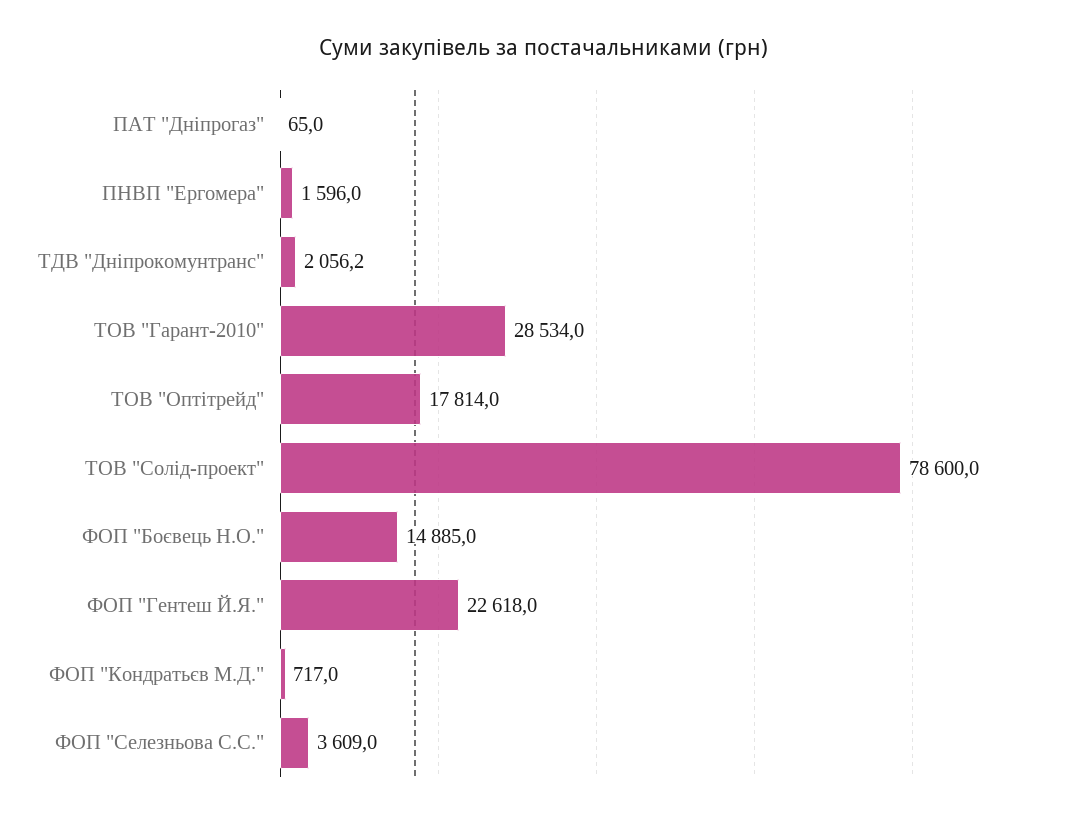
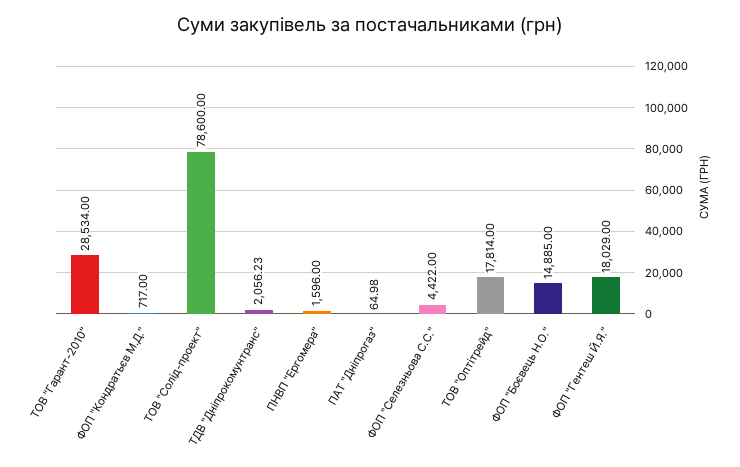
  {
    "ПАТ \"Дніпрогаз\"": 64.98,
    "ПНВП \"Ергомера\"": 1596,
    "ТДВ \"Дніпрокомунтранс\"": 2056.23,
    "ТОВ \"Гарант-2010\"": 28534,
    "ТОВ \"Оптітрейд\"": 17814,
    "ТОВ \"Солід-проект\"": 78600,
    "ФОП \"Боєвець Н.О.\"": 14885,
-   "ФОП \"Гентеш Й.Я.\"": 22618,
+   "ФОП \"Гентеш Й.Я.\"": 18029,
    "ФОП \"Кондратьєв М.Д.\"": 717,
-   "ФОП \"Селезньова С.С.\"": 3609
+   "ФОП \"Селезньова С.С.\"": 4422
  }

